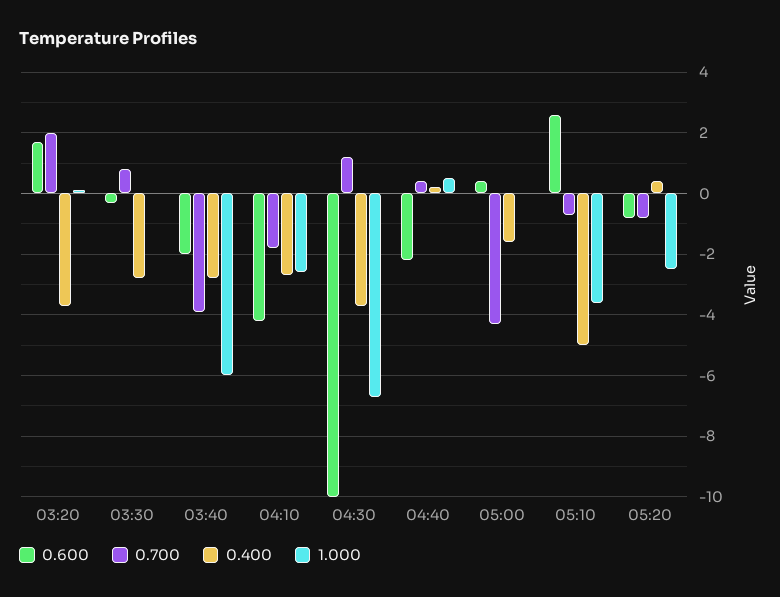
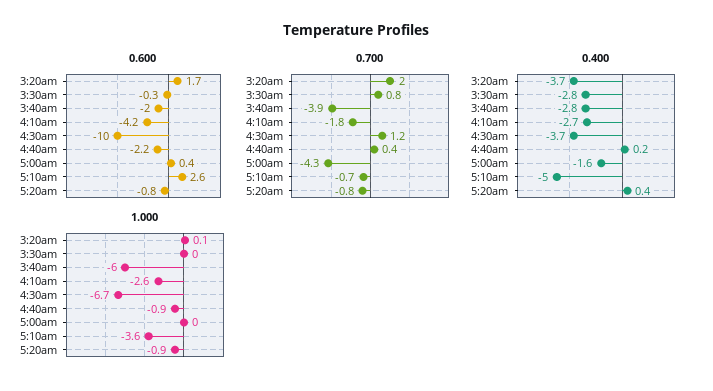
  {
    "0.600": {
      "03:20": 1.7,
      "03:30": -0.3,
      "03:40": -2,
      "04:10": -4.2,
      "04:30": -10,
      "04:40": -2.2,
      "05:00": 0.4,
      "05:10": 2.6,
      "05:20": -0.8
    },
    "0.700": {
      "03:20": 2,
      "03:30": 0.8,
      "03:40": -3.9,
      "04:10": -1.8,
      "04:30": 1.2,
      "04:40": 0.4,
      "05:00": -4.3,
      "05:10": -0.7,
      "05:20": -0.8
    },
    "0.400": {
      "03:20": -3.7,
      "03:30": -2.8,
      "03:40": -2.8,
      "04:10": -2.7,
      "04:30": -3.7,
      "04:40": 0.2,
      "05:00": -1.6,
      "05:10": -5,
      "05:20": 0.4
    },
    "1.000": {
      "03:20": 0.1,
      "03:30": 0,
      "03:40": -6,
      "04:10": -2.6,
      "04:30": -6.7,
-     "04:40": 0.5,
+     "04:40": -0.9,
      "05:00": 0,
      "05:10": -3.6,
-     "05:20": -2.5
+     "05:20": -0.9
    }
  }

